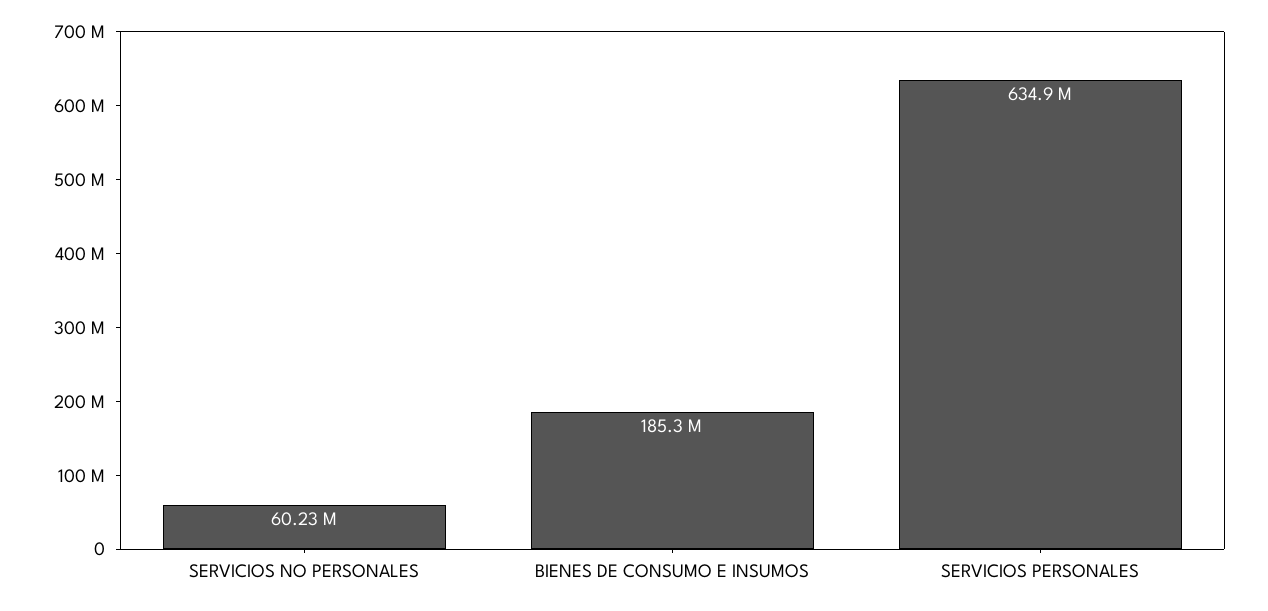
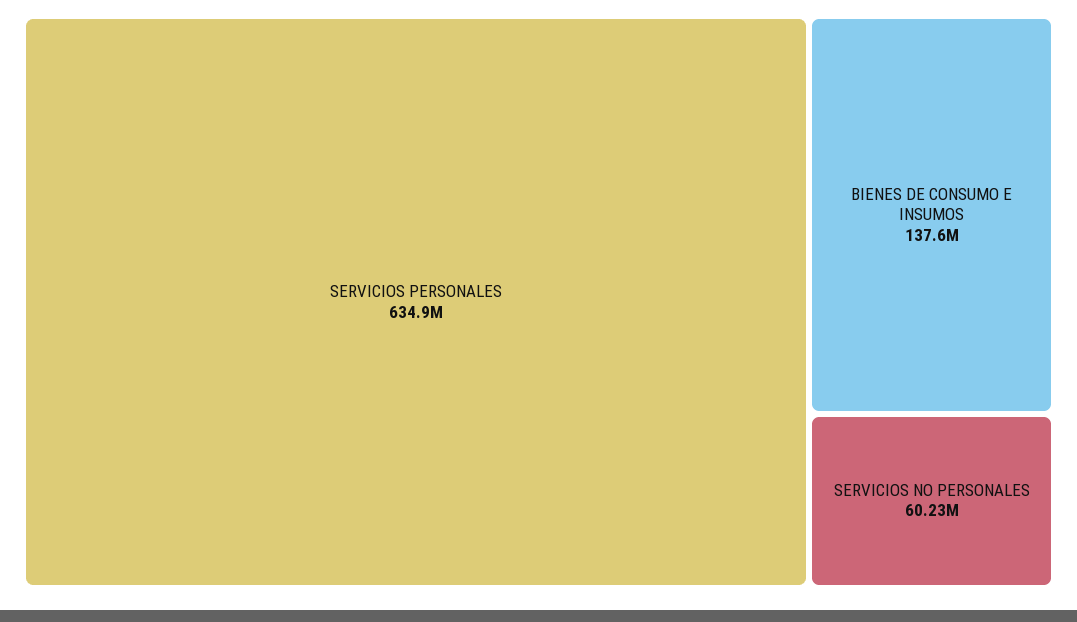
  {
    "SERVICIOS NO PERSONALES": 60230000,
-   "BIENES DE CONSUMO E INSUMOS": 185300000,
+   "BIENES DE CONSUMO E INSUMOS": 137600000,
    "SERVICIOS PERSONALES": 634900000
  }

